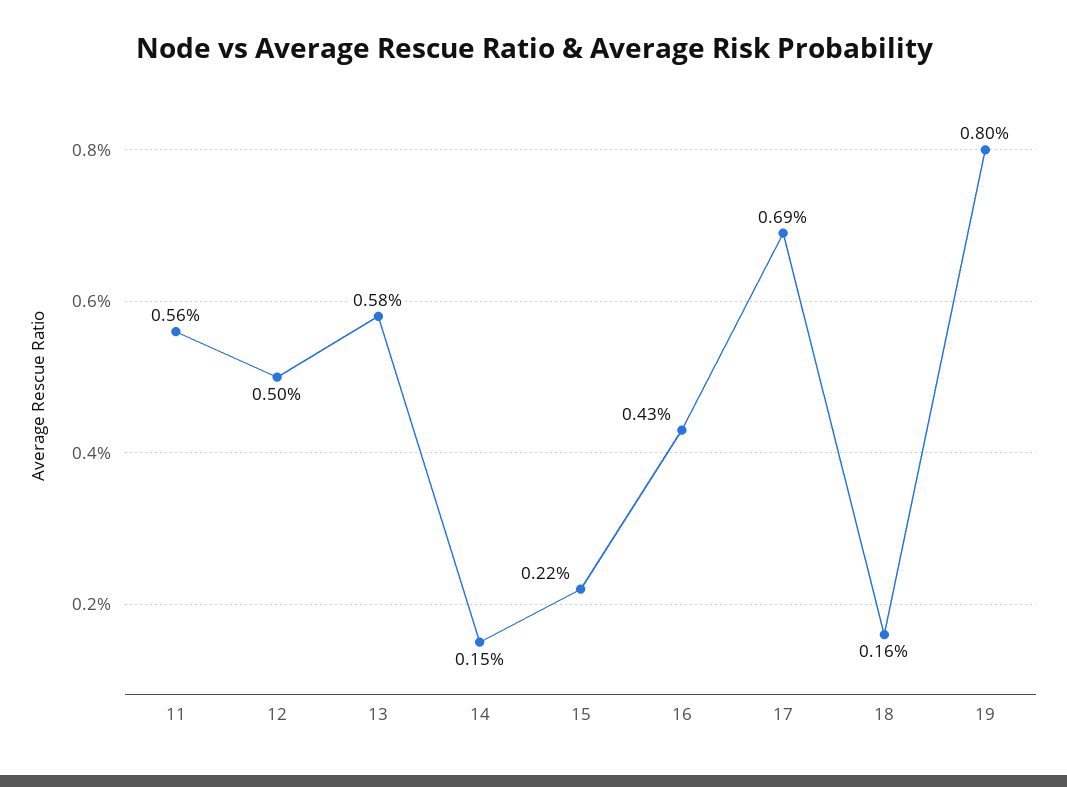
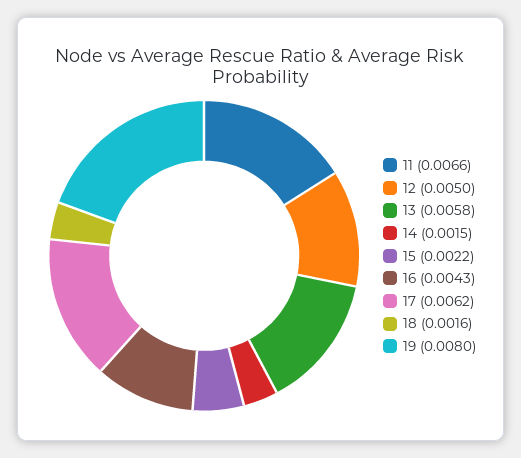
  {
-   "11": 0.0056,
+   "11": 0.0066,
    "12": 0.005,
    "13": 0.0058,
    "14": 0.0015,
    "15": 0.0022,
    "16": 0.0043,
-   "17": 0.0069,
+   "17": 0.0062,
    "18": 0.0016,
    "19": 0.008
  }

